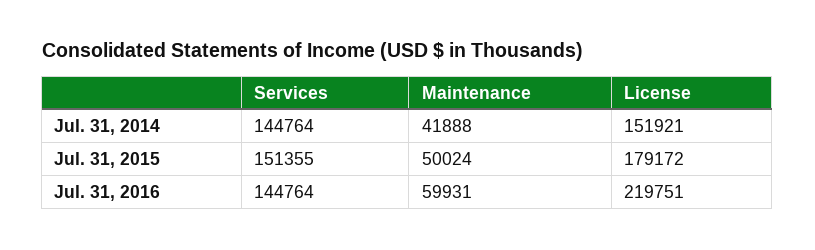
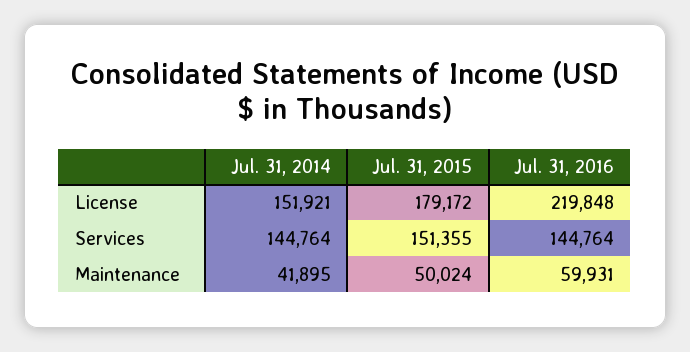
  {
    "Services": {
      "Jul. 31, 2014": 144764,
      "Jul. 31, 2015": 151355,
      "Jul. 31, 2016": 144764
    },
    "Maintenance": {
-     "Jul. 31, 2014": 41888,
+     "Jul. 31, 2014": 41895,
      "Jul. 31, 2015": 50024,
      "Jul. 31, 2016": 59931
    },
    "License": {
      "Jul. 31, 2014": 151921,
      "Jul. 31, 2015": 179172,
-     "Jul. 31, 2016": 219751
+     "Jul. 31, 2016": 219848
    }
  }

